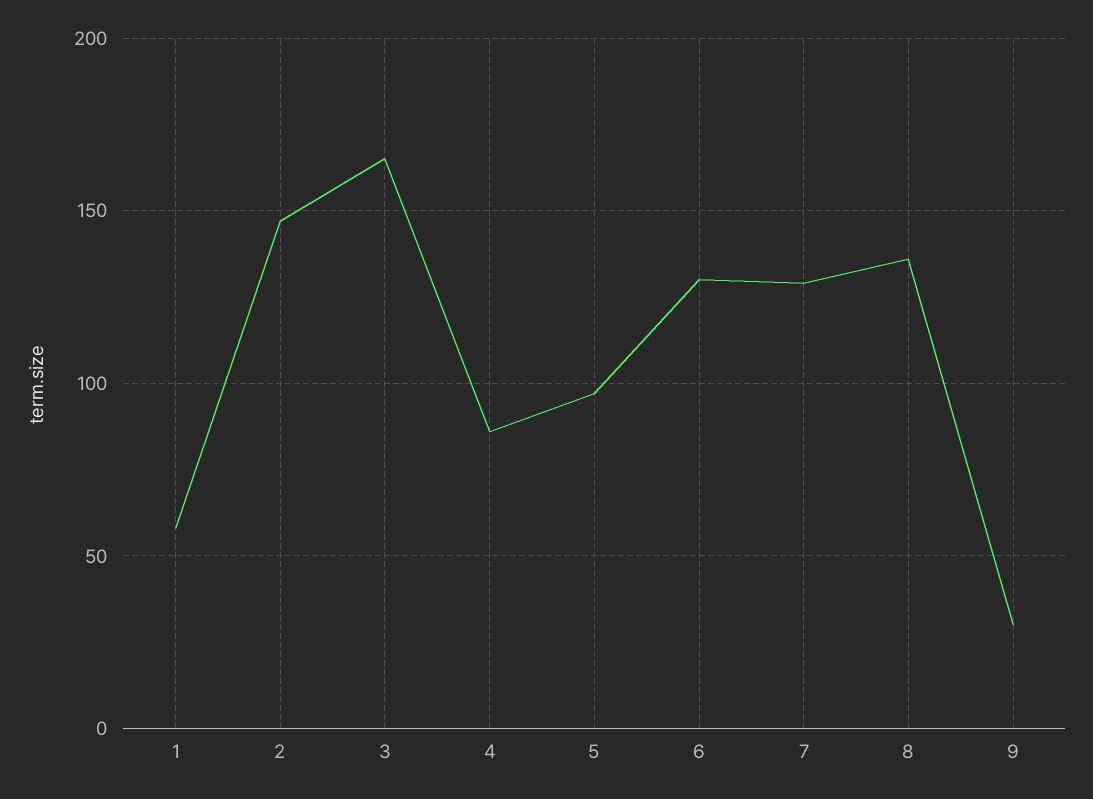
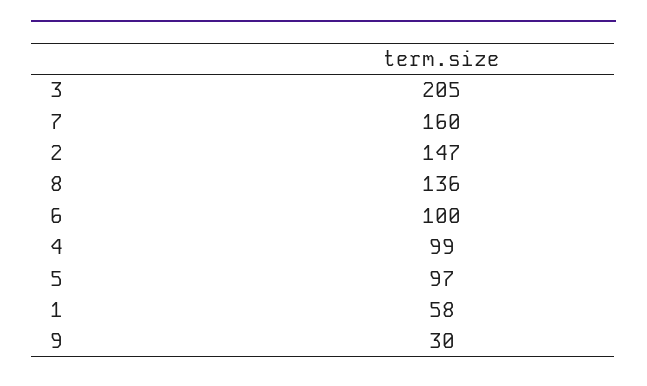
  {
    "1": 58,
    "2": 147,
-   "3": 165,
+   "3": 205,
-   "4": 85,
+   "4": 99,
    "5": 97,
-   "6": 130,
+   "6": 100,
-   "7": 130,
+   "7": 160,
    "8": 136,
    "9": 30
  }

